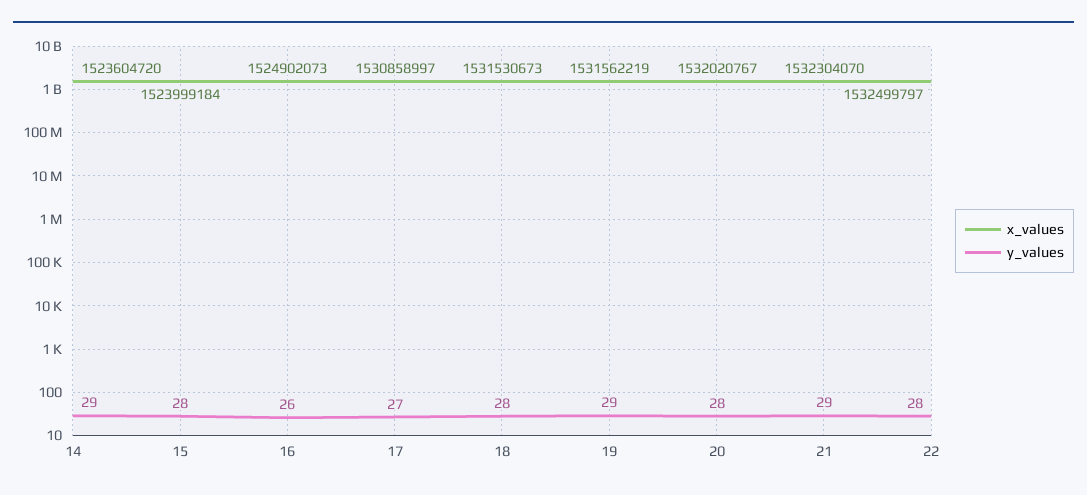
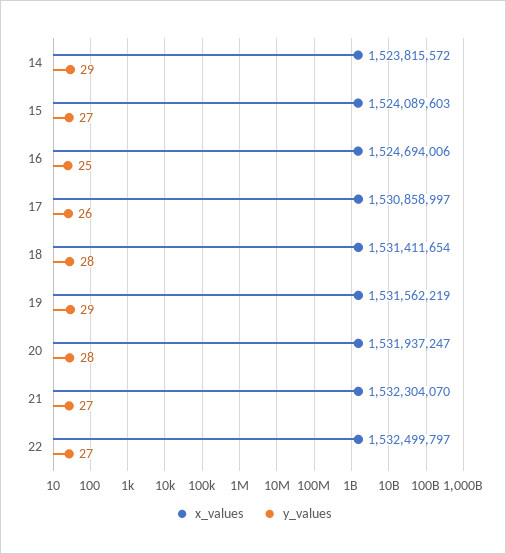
  {
    "x_values": {
-     "14": 1523604720,
+     "14": 1523815572,
-     "15": 1523999184,
+     "15": 1524089603,
-     "16": 1524902073,
+     "16": 1524694006,
      "17": 1530858997,
-     "18": 1531530673,
+     "18": 1531411654,
      "19": 1531562219,
-     "20": 1532020767,
+     "20": 1531937247,
      "21": 1532304070,
      "22": 1532499797
    },
    "y_values": {
      "14": 29,
-     "15": 28,
+     "15": 27,
-     "16": 26,
+     "16": 25,
-     "17": 27,
+     "17": 26,
      "18": 28,
      "19": 29,
      "20": 28,
-     "21": 29,
+     "21": 27,
-     "22": 28
+     "22": 27
    }
  }

